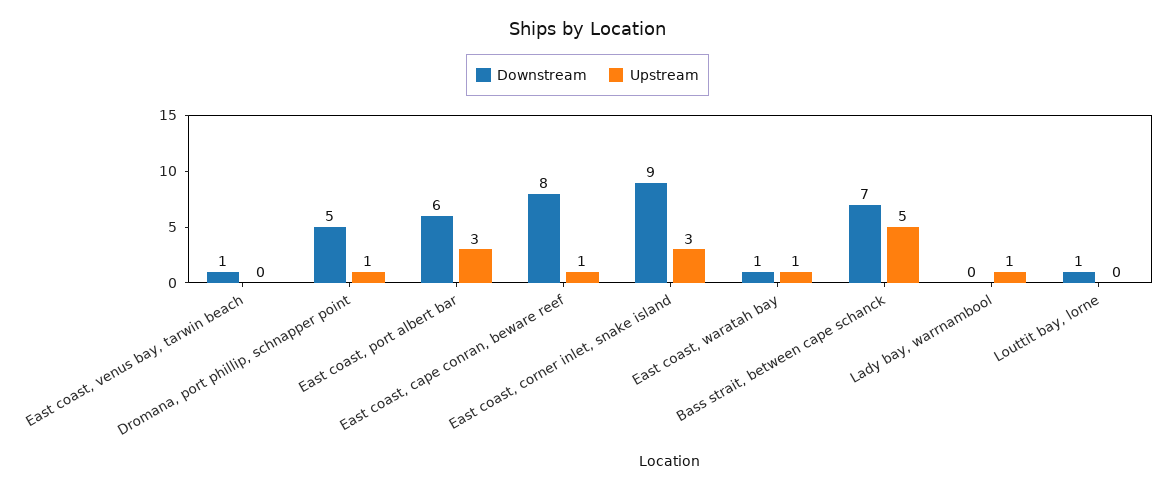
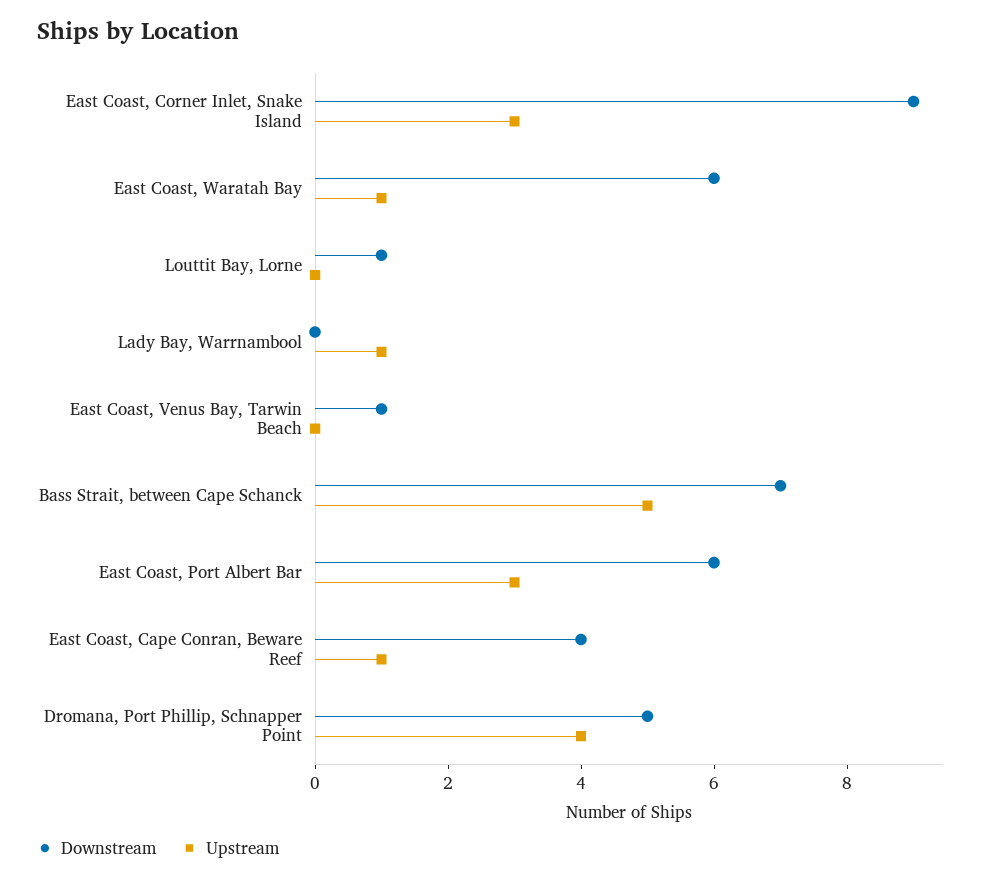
  {
    "Downstream": {
      "East coast, venus bay, tarwin beach": 1,
      "Dromana, port phillip, schnapper point": 5,
      "East coast, port albert bar": 6,
-     "East coast, cape conran, beware reef": 8,
+     "East coast, cape conran, beware reef": 4,
      "East coast, corner inlet, snake island": 9,
-     "East coast, waratah bay": 1,
+     "East coast, waratah bay": 6,
      "Bass strait, between cape schanck": 7,
      "Lady bay, warrnambool": 0,
      "Louttit bay, lorne": 1
    },
    "Upstream": {
      "East coast, venus bay, tarwin beach": 0,
-     "Dromana, port phillip, schnapper point": 1,
+     "Dromana, port phillip, schnapper point": 4,
      "East coast, port albert bar": 3,
      "East coast, cape conran, beware reef": 1,
      "East coast, corner inlet, snake island": 3,
      "East coast, waratah bay": 1,
      "Bass strait, between cape schanck": 5,
      "Lady bay, warrnambool": 1,
      "Louttit bay, lorne": 0
    }
  }

